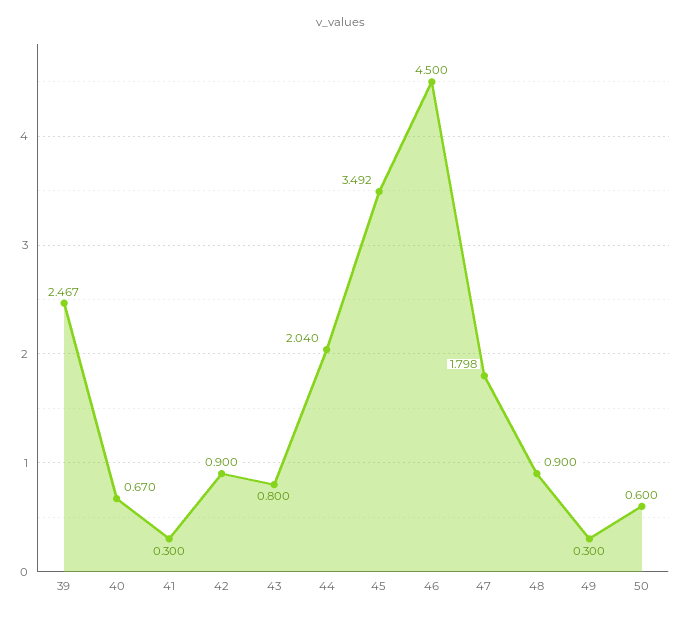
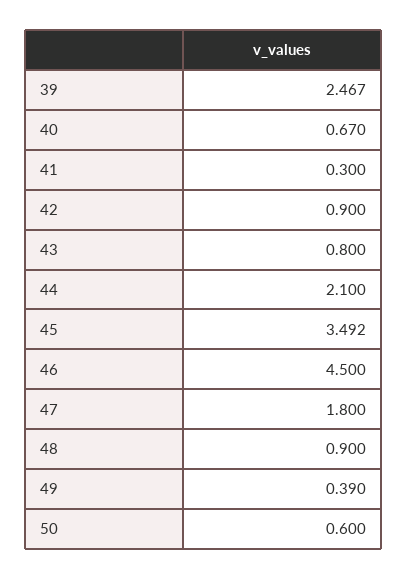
  {
    "39": 2.467,
    "40": 0.67,
    "41": 0.3,
    "42": 0.9,
    "43": 0.8,
-   "44": 2.04,
+   "44": 2.1,
    "45": 3.492,
    "46": 4.5,
-   "47": 1.798,
+   "47": 1.8,
    "48": 0.9,
-   "49": 0.3,
+   "49": 0.39,
    "50": 0.6
  }

